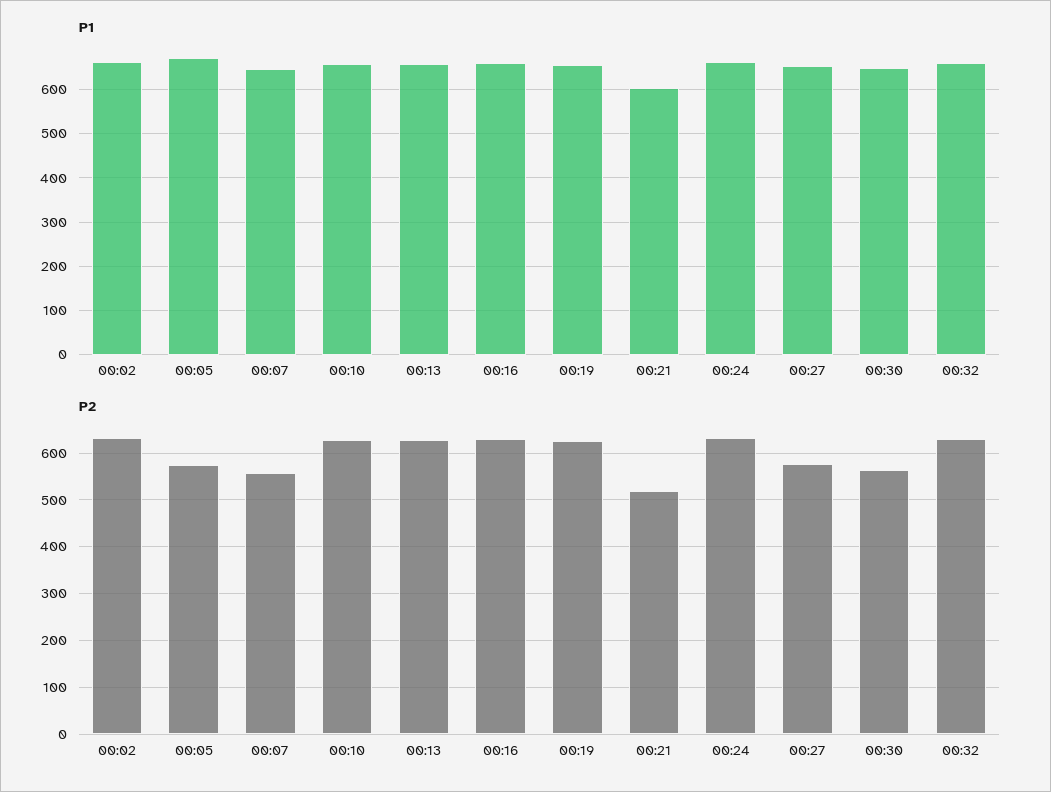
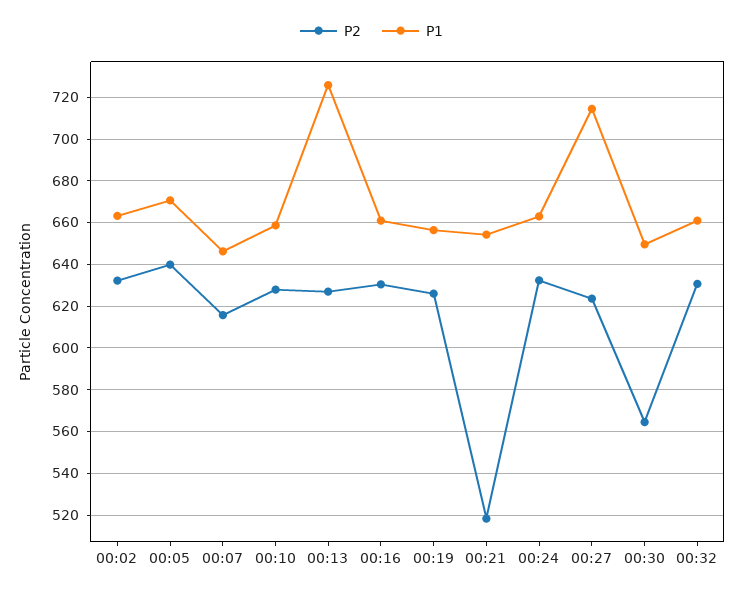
  {
    "P1": {
      "00:02": 665,
      "00:05": 670,
      "00:07": 645,
      "00:10": 660,
-     "00:13": 660,
+     "00:13": 725,
      "00:16": 660,
      "00:19": 655,
-     "00:21": 600,
+     "00:21": 655,
      "00:24": 665,
-     "00:27": 660,
+     "00:27": 715,
      "00:30": 650,
      "00:32": 660
    },
    "P2": {
      "00:02": 630,
-     "00:05": 580,
+     "00:05": 640,
-     "00:07": 560,
+     "00:07": 615,
      "00:10": 630,
      "00:13": 625,
      "00:16": 630,
      "00:19": 625,
      "00:21": 520,
      "00:24": 630,
-     "00:27": 580,
+     "00:27": 625,
      "00:30": 565,
      "00:32": 630
    }
  }

